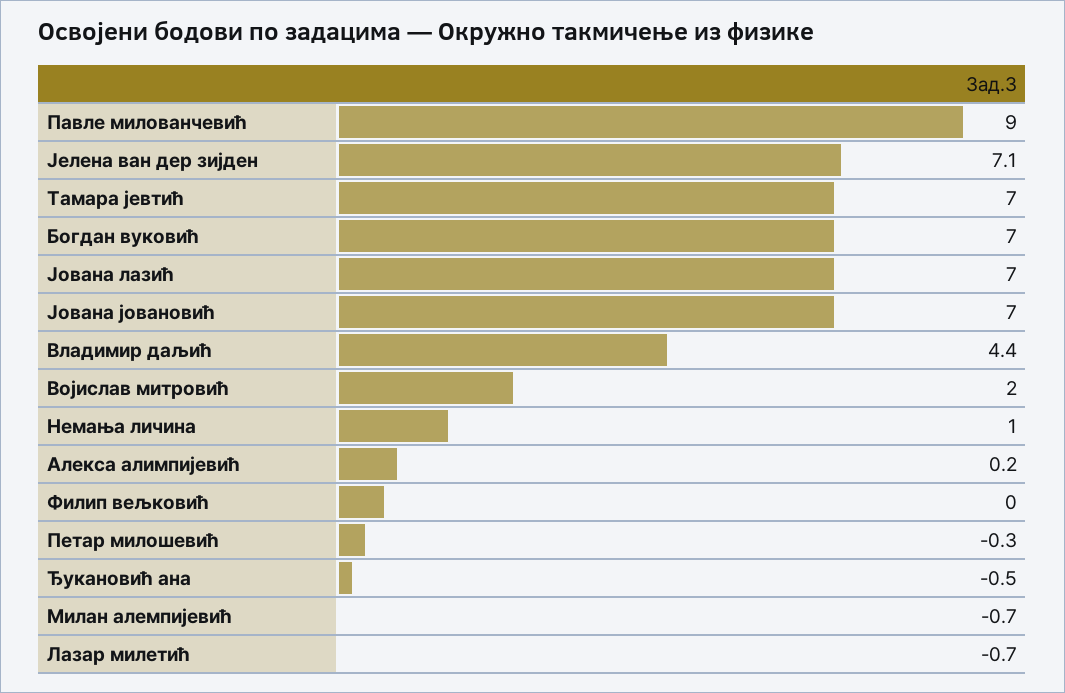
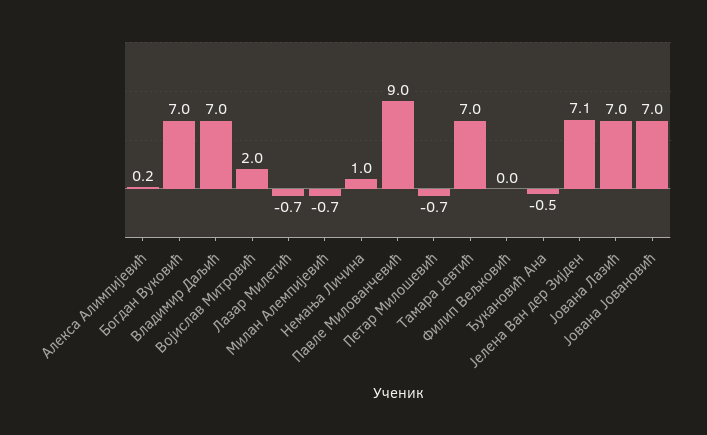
  {
    "Павле милованчевић": 9,
    "Јелена ван дер зијден": 7.1,
    "Тамара јевтић": 7,
    "Богдан вуковић": 7,
    "Јована лазић": 7,
    "Јована јовановић": 7,
-   "Владимир даљић": 4.4,
+   "Владимир даљић": 7,
    "Војислав митровић": 2,
    "Немања личина": 1,
    "Алекса алимпијевић": 0.2,
    "Филип вељковић": 0,
-   "Петар милошевић": -0.3,
+   "Петар милошевић": -0.7,
    "Ђукановић ана": -0.5,
    "Милан алемпијевић": -0.7,
    "Лазар милетић": -0.7
  }

